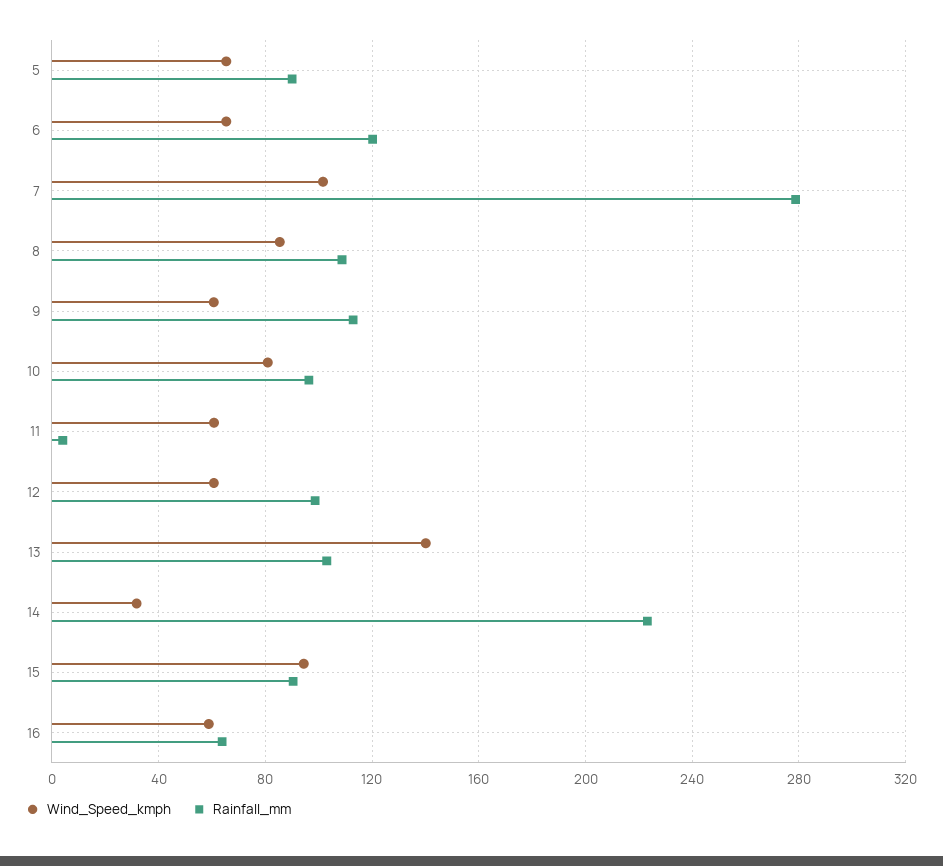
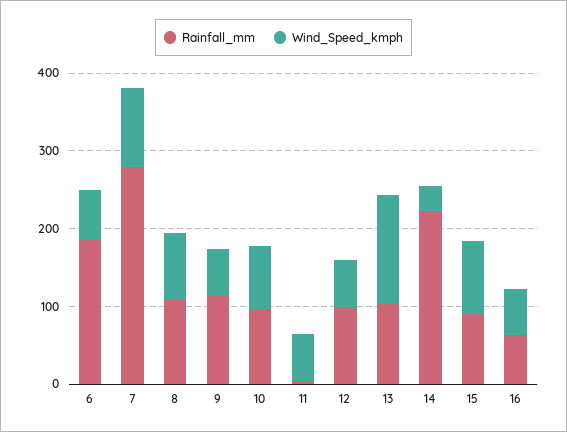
  {
    "Wind_Speed_kmph": {
-     "5": 65,
      "6": 65,
      "7": 100,
      "8": 85,
      "9": 60,
      "10": 80,
      "11": 60,
      "12": 60,
      "13": 140,
      "14": 30,
      "15": 95,
      "16": 60
    },
    "Rainfall_mm": {
-     "5": 90,
-     "6": 120,
+     "6": 180,
      "7": 280,
      "8": 110,
      "9": 115,
      "10": 95,
      "11": 5,
      "12": 100,
      "13": 105,
      "14": 225,
      "15": 90,
      "16": 65
    }
  }

